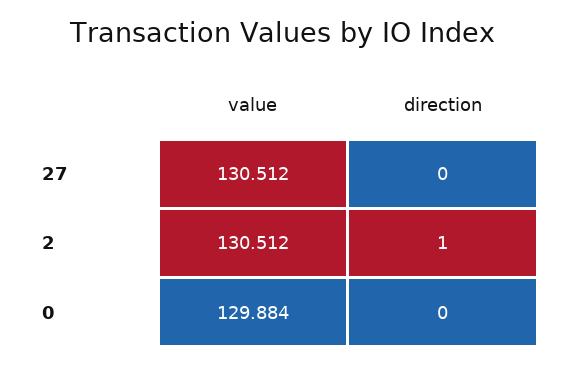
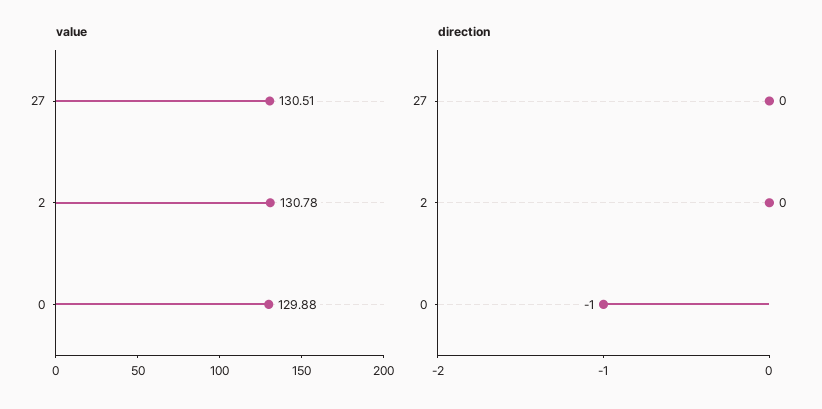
  {
    "value": {
      "27": 130.512,
-     "2": 130.512,
+     "2": 130.78,
      "0": 129.884
    },
    "direction": {
      "27": 0,
-     "2": 1,
+     "2": 0,
-     "0": 0
+     "0": -1
    }
  }

